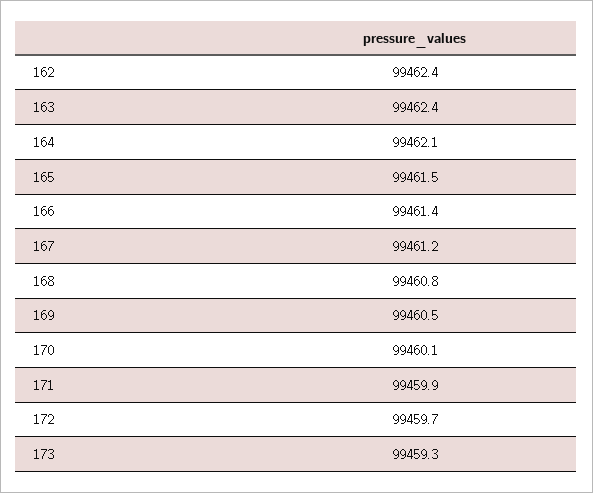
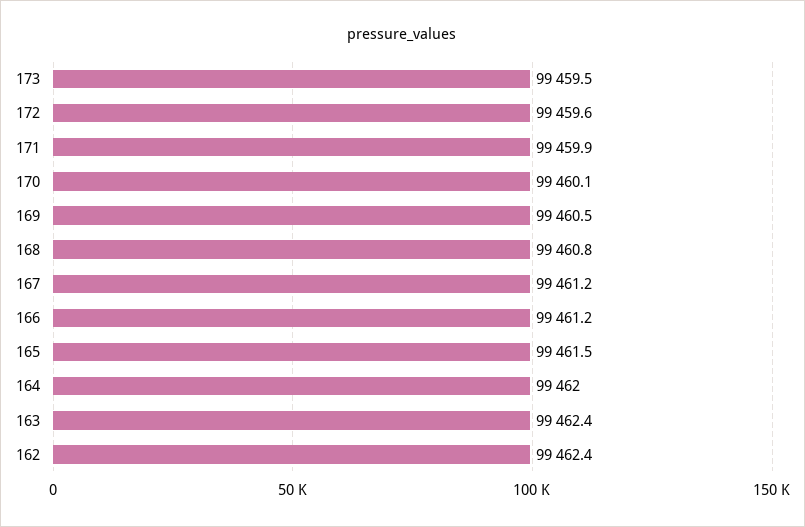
  {
    "162": 99462.4,
    "163": 99462.4,
-   "164": 99462.1,
+   "164": 99462,
    "165": 99461.5,
-   "166": 99461.4,
+   "166": 99461.2,
    "167": 99461.2,
    "168": 99460.8,
    "169": 99460.5,
    "170": 99460.1,
    "171": 99459.9,
-   "172": 99459.7,
+   "172": 99459.6,
-   "173": 99459.3
+   "173": 99459.5
  }

